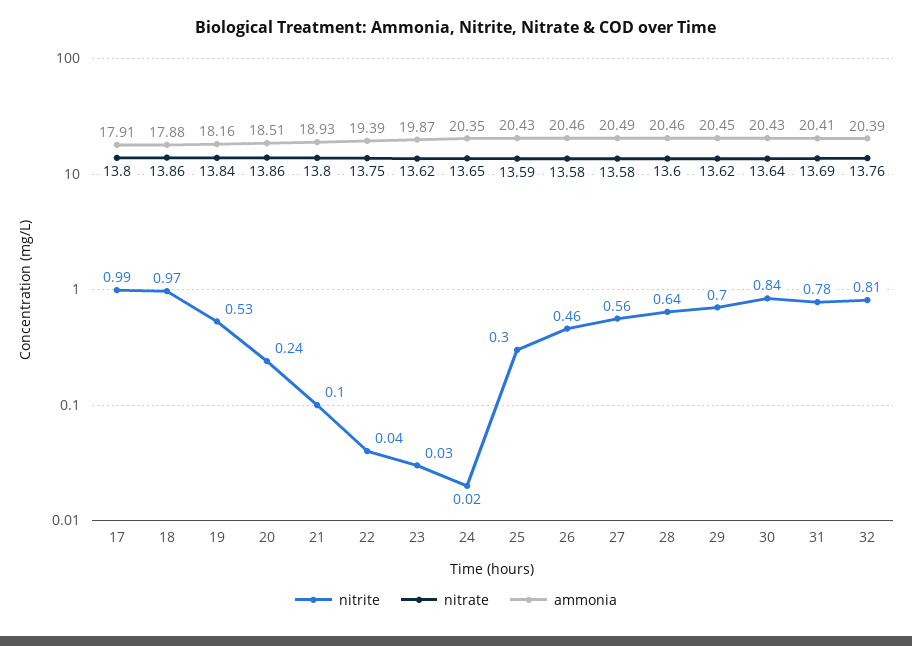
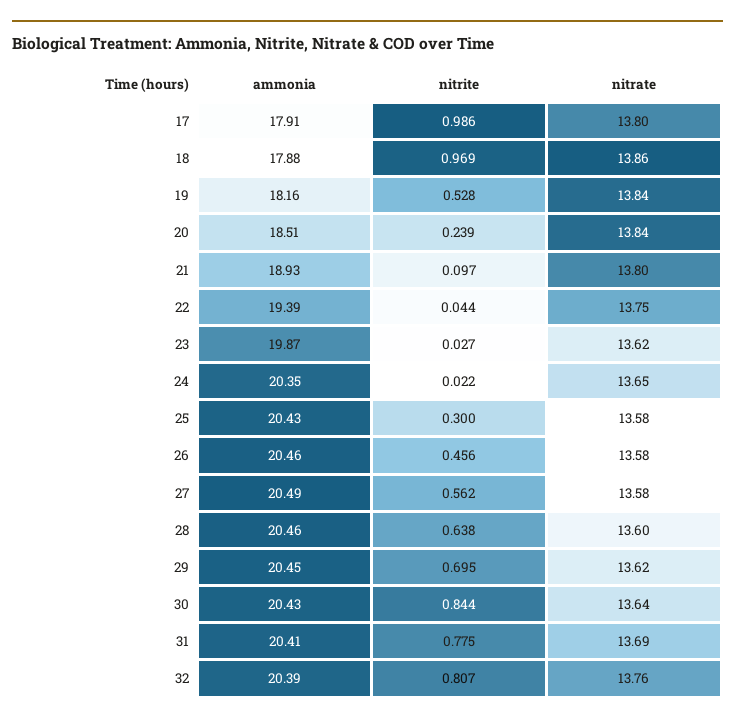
  {
    "nitrite": {
      "17": 0.986,
      "18": 0.969,
      "19": 0.528,
      "20": 0.239,
      "21": 0.097,
      "22": 0.044,
      "23": 0.027,
      "24": 0.022,
      "25": 0.3,
      "26": 0.456,
      "27": 0.562,
      "28": 0.638,
      "29": 0.695,
      "30": 0.844,
      "31": 0.775,
      "32": 0.807
    },
    "nitrate": {
      "17": 13.8,
      "18": 13.86,
      "19": 13.84,
-     "20": 13.86,
+     "20": 13.84,
      "21": 13.8,
      "22": 13.75,
      "23": 13.62,
      "24": 13.65,
-     "25": 13.59,
+     "25": 13.58,
      "26": 13.58,
      "27": 13.58,
      "28": 13.6,
      "29": 13.62,
      "30": 13.64,
      "31": 13.69,
      "32": 13.76
    },
    "ammonia": {
      "17": 17.91,
      "18": 17.88,
      "19": 18.16,
      "20": 18.51,
      "21": 18.93,
      "22": 19.39,
      "23": 19.87,
      "24": 20.35,
      "25": 20.43,
      "26": 20.46,
      "27": 20.49,
      "28": 20.46,
      "29": 20.45,
      "30": 20.43,
      "31": 20.41,
      "32": 20.39
    }
  }

